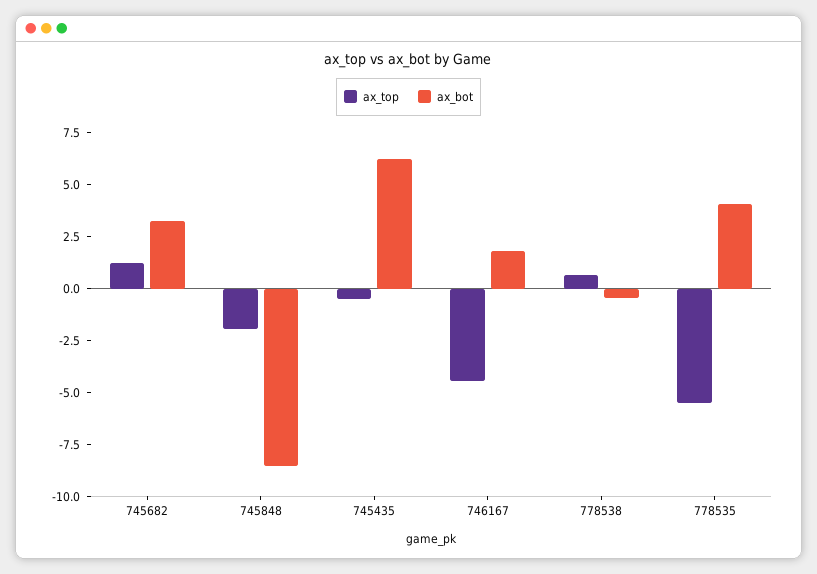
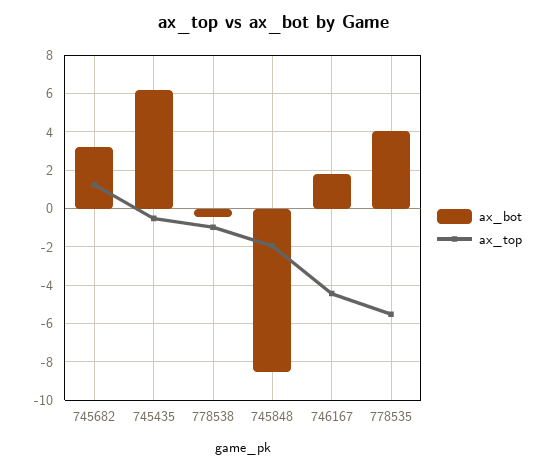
  {
    "ax_top": {
      "745682": 1.5,
      "745848": -2,
      "745435": -0.5,
      "746167": -4.5,
-     "778538": 0.5,
+     "778538": -1,
      "778535": -5.5
    },
    "ax_bot": {
      "745682": 3,
      "745848": -8.5,
      "745435": 6,
      "746167": 2,
      "778538": -0.5,
      "778535": 4
    }
  }

